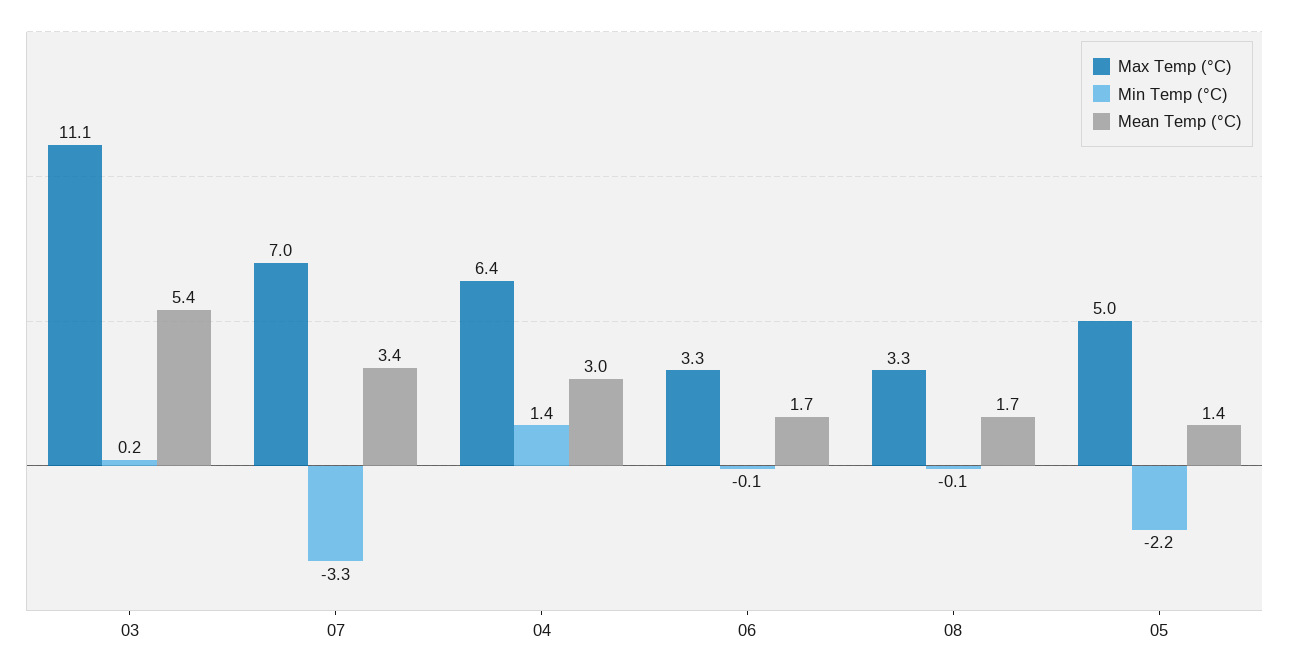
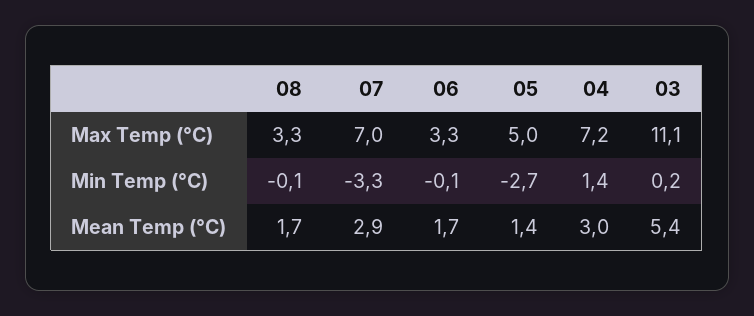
  {
    "Max Temp (°C)": {
      "03": 11.1,
      "07": 7,
-     "04": 6.4,
+     "04": 7.2,
      "06": 3.3,
      "08": 3.3,
      "05": 5
    },
    "Min Temp (°C)": {
      "03": 0.2,
      "07": -3.3,
      "04": 1.4,
      "06": -0.1,
      "08": -0.1,
-     "05": -2.2
+     "05": -2.7
    },
    "Mean Temp (°C)": {
      "03": 5.4,
-     "07": 3.4,
+     "07": 2.9,
      "04": 3,
      "06": 1.7,
      "08": 1.7,
      "05": 1.4
    }
  }

